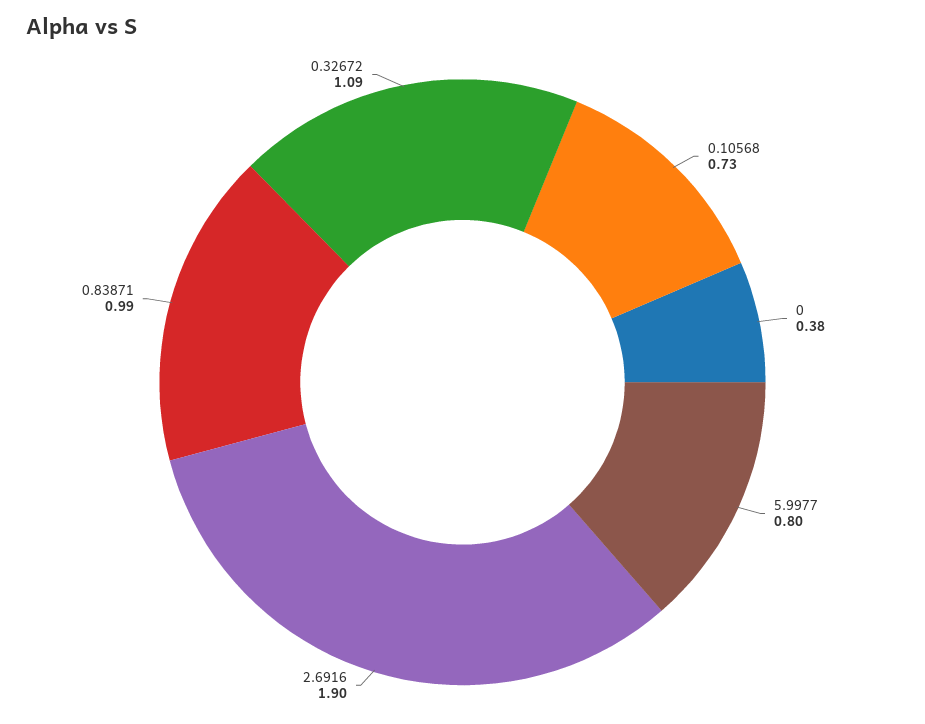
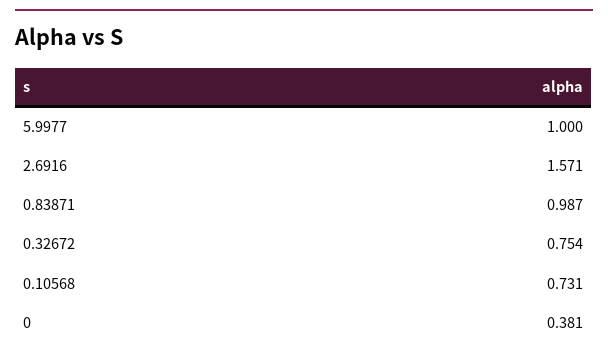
  {
    "0.10568": 0.731,
    "0": 0.381,
-   "5.9977": 0.8,
+   "5.9977": 1,
-   "2.6916": 1.9,
+   "2.6916": 1.571,
    "0.83871": 0.987,
-   "0.32672": 1.09
+   "0.32672": 0.754
  }

